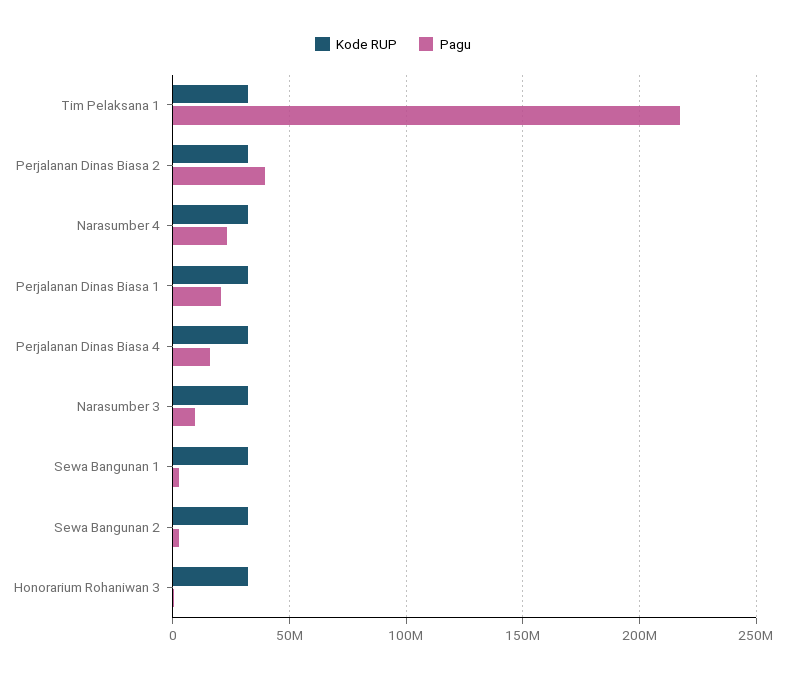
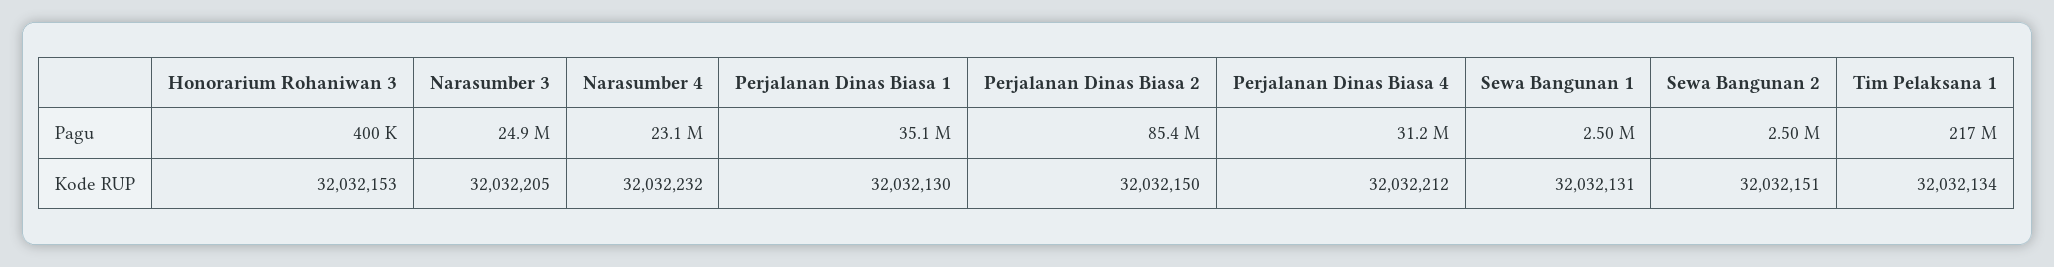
  {
    "Kode RUP": {
      "Tim Pelaksana 1": 32032134,
      "Perjalanan Dinas Biasa 2": 32032150,
      "Narasumber 4": 32032232,
      "Perjalanan Dinas Biasa 1": 32032130,
      "Perjalanan Dinas Biasa 4": 32032212,
      "Narasumber 3": 32032205,
      "Sewa Bangunan 1": 32032131,
      "Sewa Bangunan 2": 32032151,
      "Honorarium Rohaniwan 3": 32032153
    },
    "Pagu": {
      "Tim Pelaksana 1": 217000000,
-     "Perjalanan Dinas Biasa 2": 40000000,
+     "Perjalanan Dinas Biasa 2": 85400000,
      "Narasumber 4": 23100000,
-     "Perjalanan Dinas Biasa 1": 20000000,
+     "Perjalanan Dinas Biasa 1": 35100000,
-     "Perjalanan Dinas Biasa 4": 15000000,
+     "Perjalanan Dinas Biasa 4": 31200000,
-     "Narasumber 3": 10000000,
+     "Narasumber 3": 24900000,
      "Sewa Bangunan 1": 2500000,
      "Sewa Bangunan 2": 2500000,
      "Honorarium Rohaniwan 3": 400000
    }
  }

